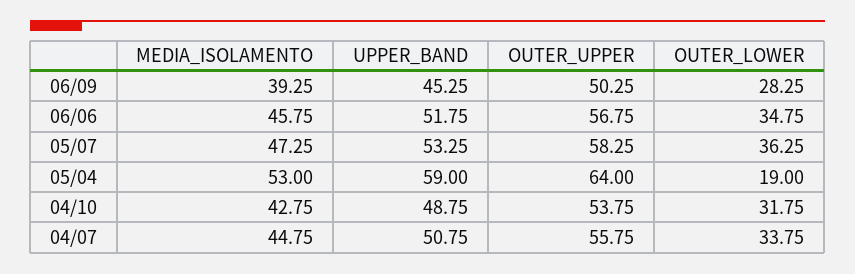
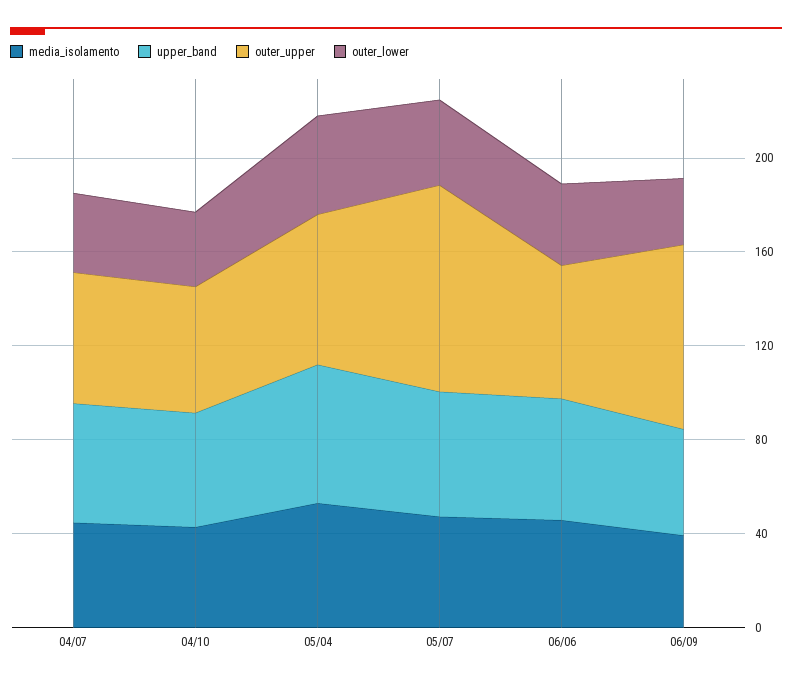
  {
    "MEDIA_ISOLAMENTO": {
      "06/09": 39.25,
      "06/06": 45.75,
      "05/07": 47.25,
      "05/04": 53,
      "04/10": 42.75,
      "04/07": 44.75
    },
    "UPPER_BAND": {
      "06/09": 45.25,
      "06/06": 51.75,
      "05/07": 53.25,
      "05/04": 59,
      "04/10": 48.75,
      "04/07": 50.75
    },
    "OUTER_UPPER": {
-     "06/09": 50.25,
+     "06/09": 80,
      "06/06": 56.75,
-     "05/07": 58.25,
+     "05/07": 90,
      "05/04": 64,
      "04/10": 53.75,
      "04/07": 55.75
    },
    "OUTER_LOWER": {
      "06/09": 28.25,
      "06/06": 34.75,
      "05/07": 36.25,
-     "05/04": 19,
+     "05/04": 40,
      "04/10": 31.75,
      "04/07": 33.75
    }
  }

